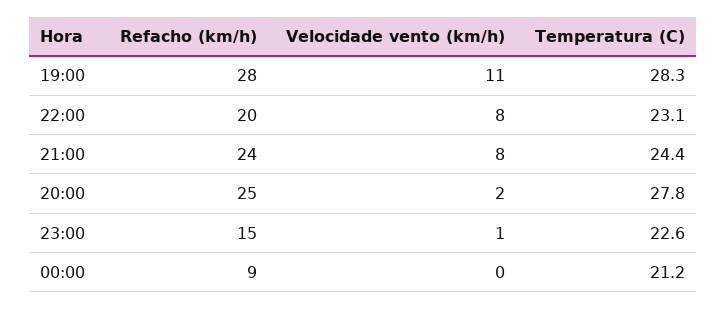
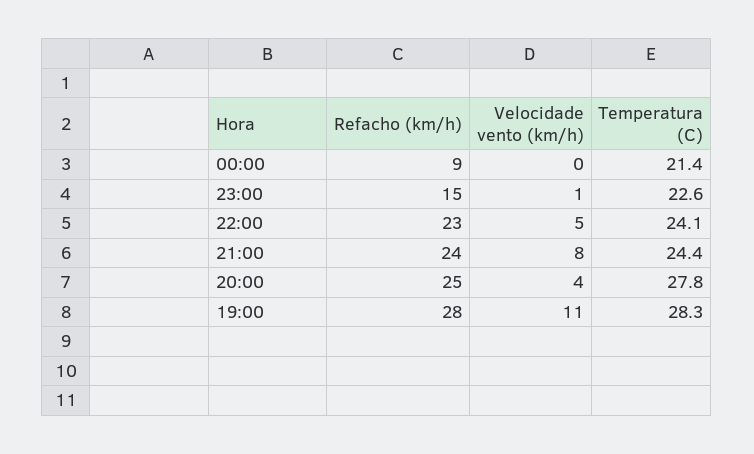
  {
    "Refacho (km/h)": {
      "19:00": 28,
-     "22:00": 20,
+     "22:00": 23,
      "21:00": 24,
      "20:00": 25,
      "23:00": 15,
      "00:00": 9
    },
    "Velocidade vento (km/h)": {
      "19:00": 11,
-     "22:00": 8,
+     "22:00": 5,
      "21:00": 8,
-     "20:00": 2,
+     "20:00": 4,
      "23:00": 1,
      "00:00": 0
    },
    "Temperatura (C)": {
      "19:00": 28.3,
-     "22:00": 23.1,
+     "22:00": 24.1,
      "21:00": 24.4,
      "20:00": 27.8,
      "23:00": 22.6,
-     "00:00": 21.2
+     "00:00": 21.4
    }
  }

